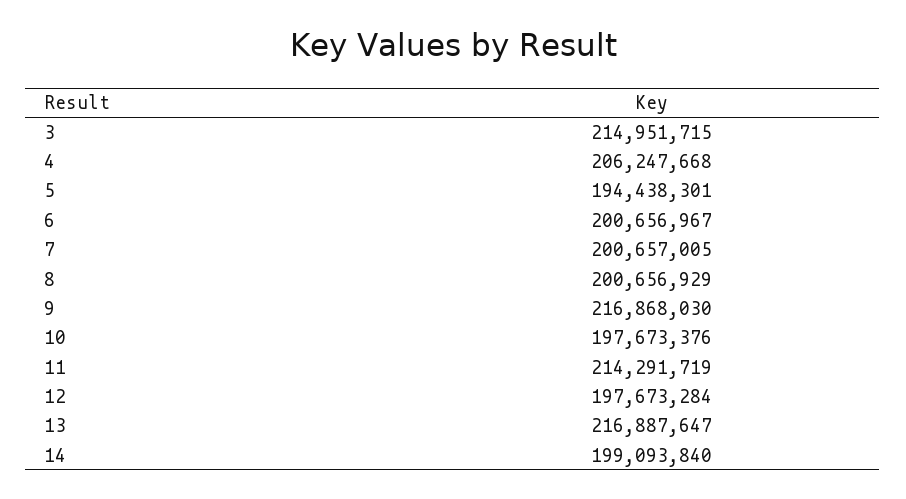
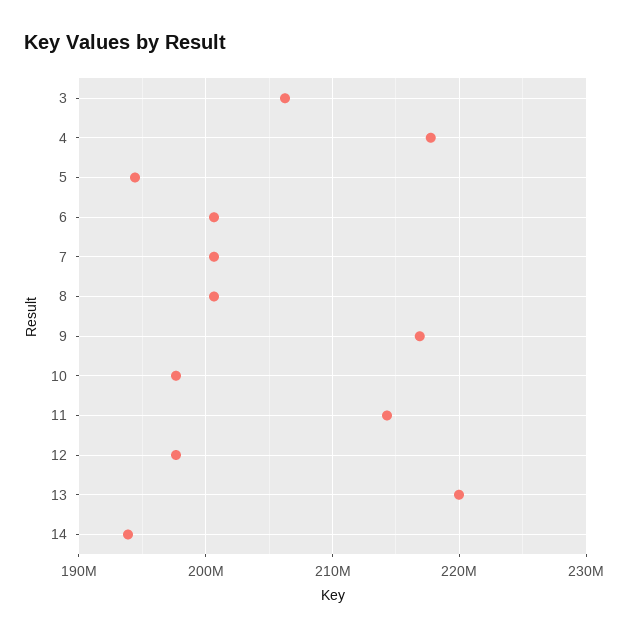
  {
-   "3": 214951715,
+   "3": 206000000,
-   "4": 206247668,
+   "4": 218000000,
    "5": 194438301,
    "6": 200656967,
    "7": 200657005,
    "8": 200656929,
    "9": 216868030,
    "10": 197673376,
    "11": 214291719,
    "12": 197673284,
-   "13": 216887647,
+   "13": 220000000,
-   "14": 199093840
+   "14": 194000000
  }

